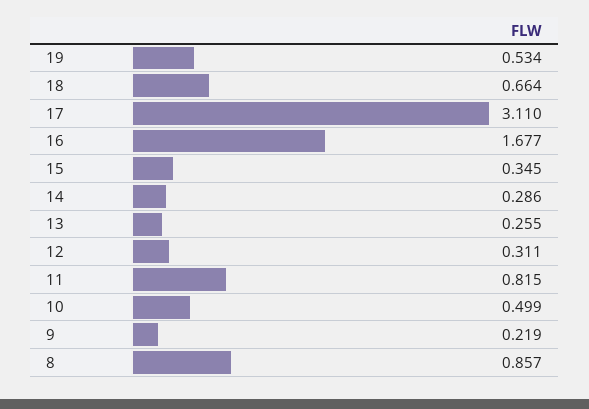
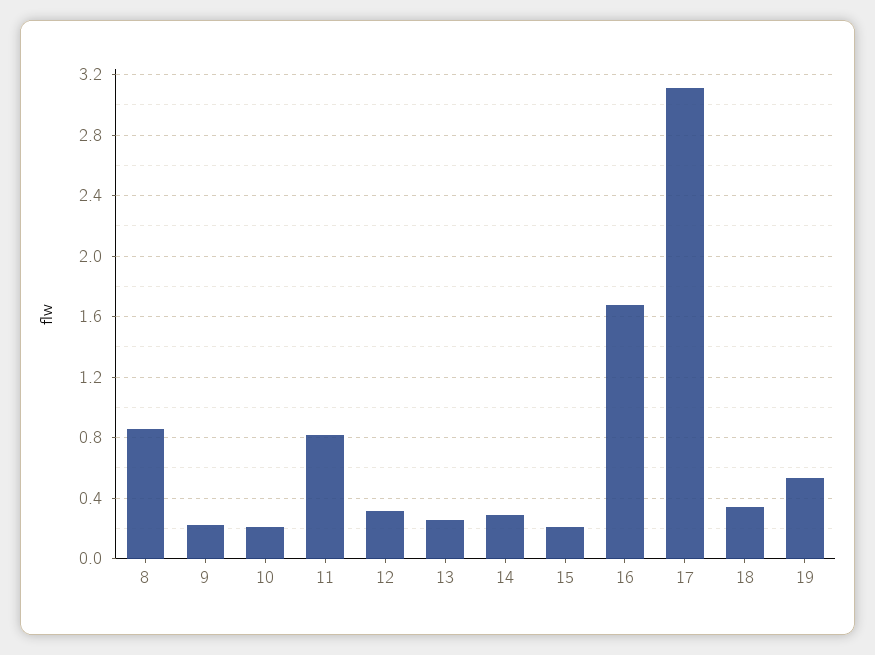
  {
    "19": 0.534,
-   "18": 0.664,
+   "18": 0.35,
    "17": 3.11,
    "16": 1.677,
-   "15": 0.345,
+   "15": 0.2,
    "14": 0.286,
    "13": 0.255,
    "12": 0.311,
    "11": 0.815,
-   "10": 0.499,
+   "10": 0.2,
    "9": 0.219,
    "8": 0.857
  }

